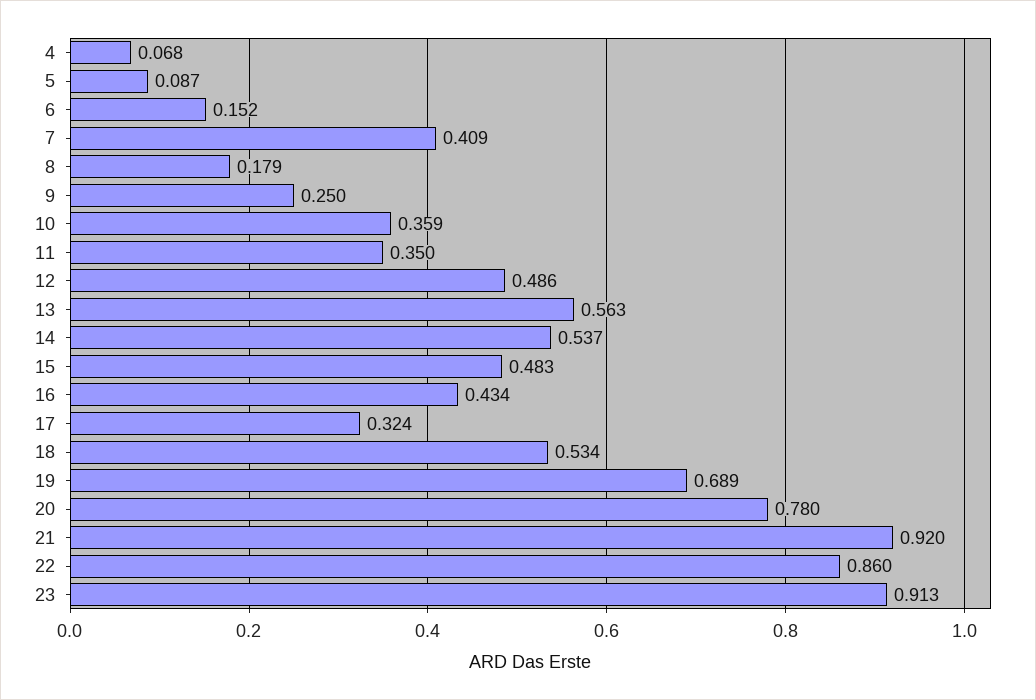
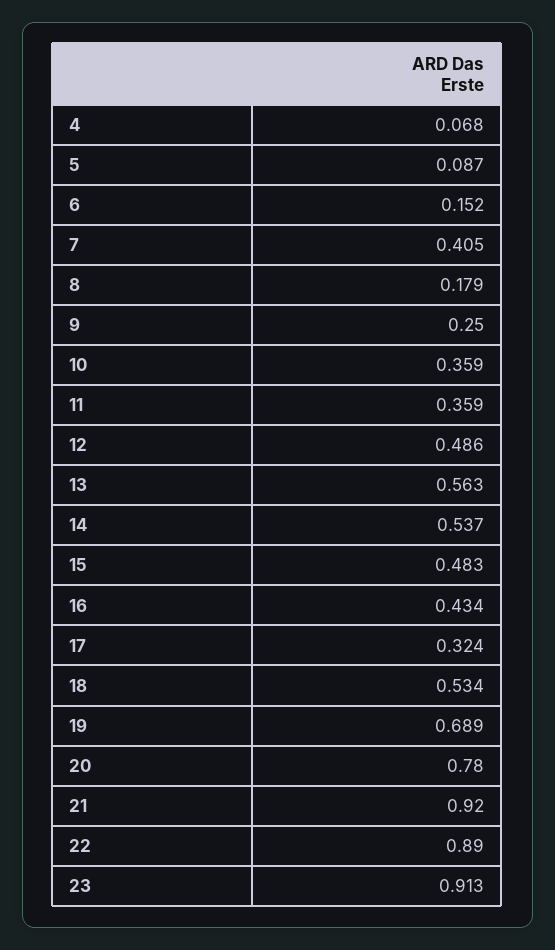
  {
    "4": 0.068,
    "5": 0.087,
    "6": 0.152,
-   "7": 0.409,
+   "7": 0.405,
    "8": 0.179,
    "9": 0.25,
    "10": 0.359,
-   "11": 0.35,
+   "11": 0.359,
    "12": 0.486,
    "13": 0.563,
    "14": 0.537,
    "15": 0.483,
    "16": 0.434,
    "17": 0.324,
    "18": 0.534,
    "19": 0.689,
    "20": 0.78,
    "21": 0.92,
-   "22": 0.86,
+   "22": 0.89,
    "23": 0.913
  }

